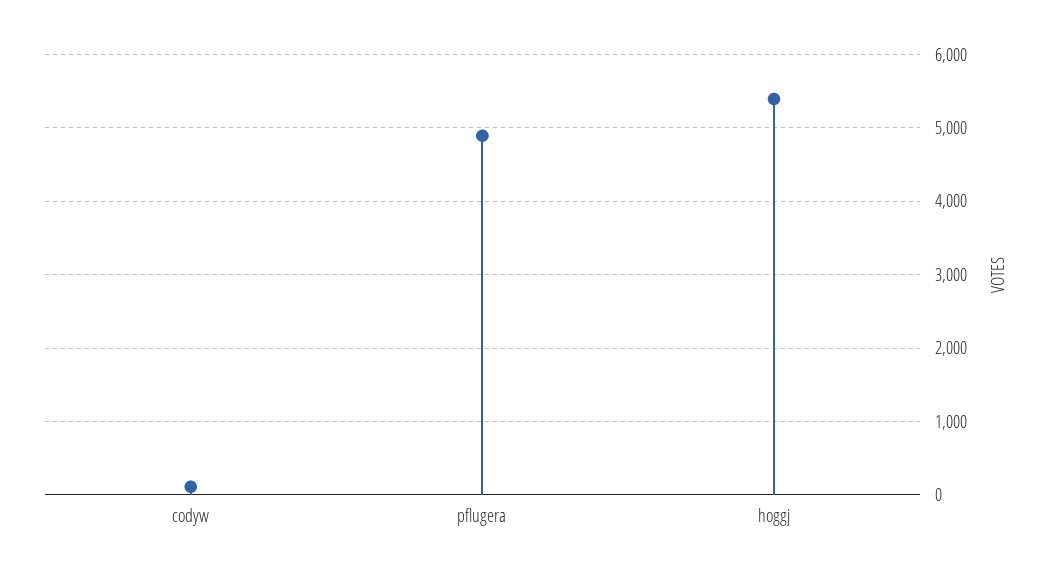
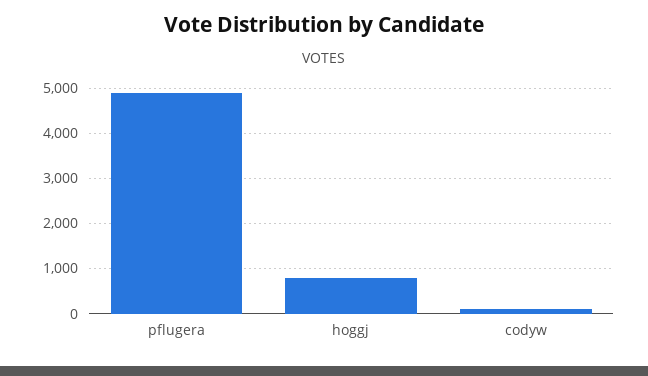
  {
    "codyw": 100,
    "pflugera": 4900,
-   "hoggj": 5400
+   "hoggj": 800
  }

